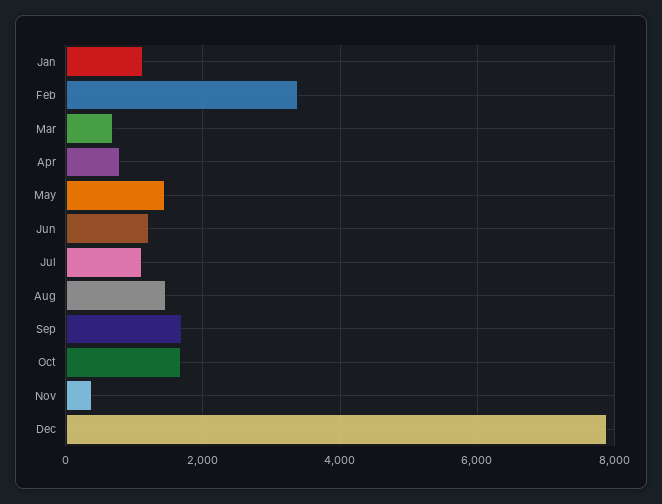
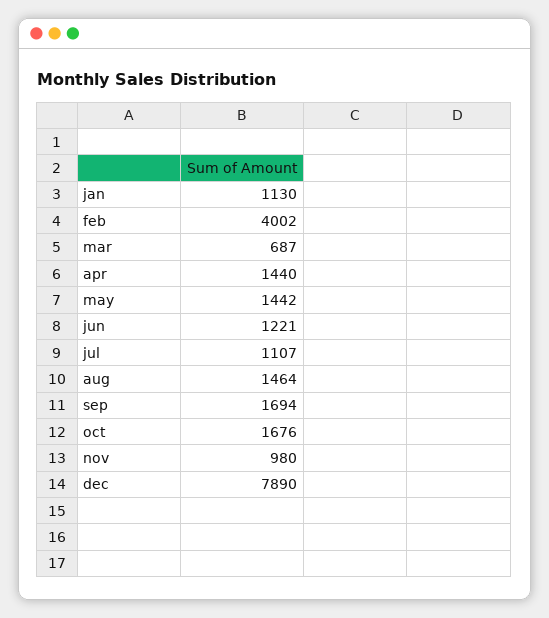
  {
    "Jan": 1130,
-   "Feb": 3400,
+   "Feb": 4002,
    "Mar": 687,
-   "Apr": 800,
+   "Apr": 1440,
    "May": 1442,
    "Jun": 1221,
    "Jul": 1107,
    "Aug": 1464,
    "Sep": 1694,
    "Oct": 1676,
-   "Nov": 400,
+   "Nov": 980,
    "Dec": 7890
  }

